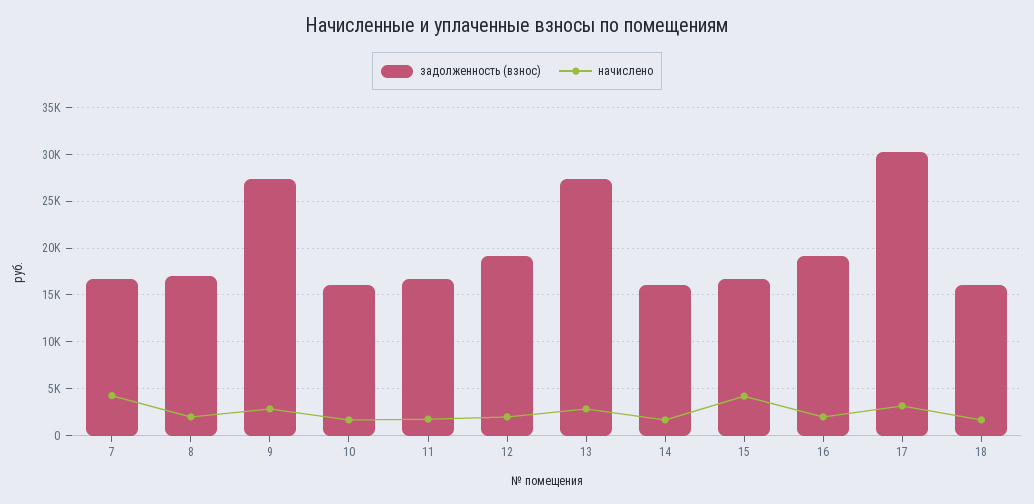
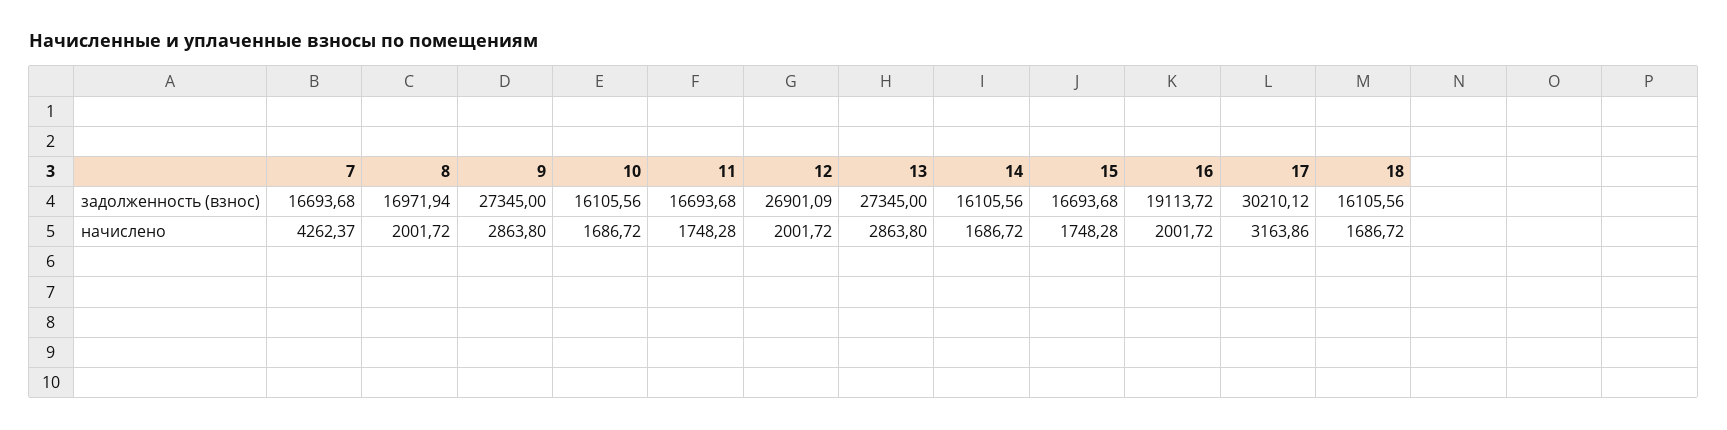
  {
    "задолженность (взнос)": {
      "7": 16693.68,
      "8": 16971.94,
      "9": 27345,
      "10": 16105.56,
      "11": 16693.68,
-     "12": 19000,
+     "12": 26901.09,
      "13": 27345,
      "14": 16105.56,
      "15": 16693.68,
      "16": 19113.72,
      "17": 30210.12,
      "18": 16105.56
    },
    "начислено": {
      "7": 4262.37,
      "8": 2001.72,
      "9": 2863.8,
      "10": 1686.72,
      "11": 1748.28,
      "12": 2001.72,
      "13": 2863.8,
      "14": 1686.72,
-     "15": 4000,
+     "15": 1748.28,
      "16": 2001.72,
      "17": 3163.86,
      "18": 1686.72
    }
  }

